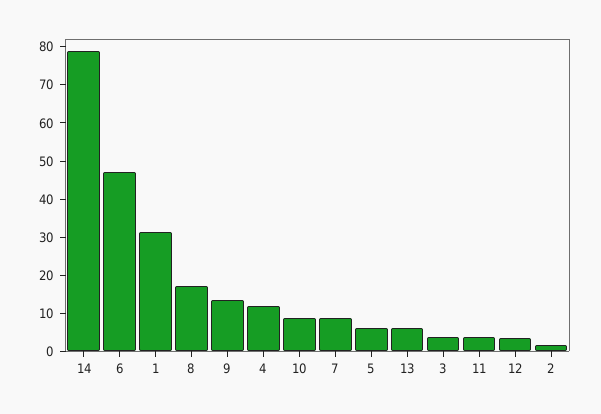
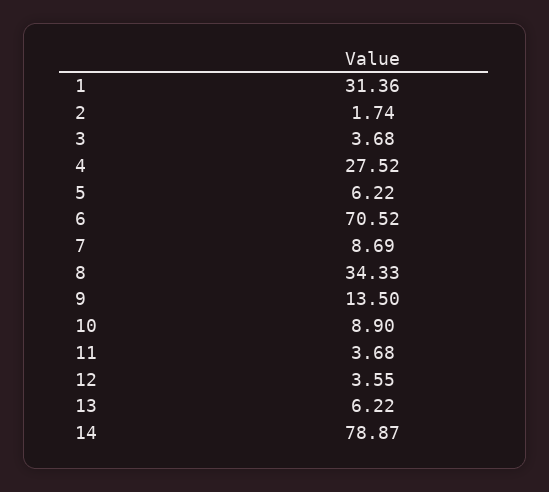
  {
    "14": 78.87,
-   "6": 47.5,
+   "6": 70.52,
    "1": 31.36,
-   "8": 17.5,
+   "8": 34.33,
    "9": 13.5,
-   "4": 12.5,
+   "4": 27.52,
    "10": 8.9,
    "7": 8.69,
    "5": 6.22,
    "13": 6.22,
    "3": 3.68,
    "11": 3.68,
    "12": 3.55,
    "2": 1.74
  }

